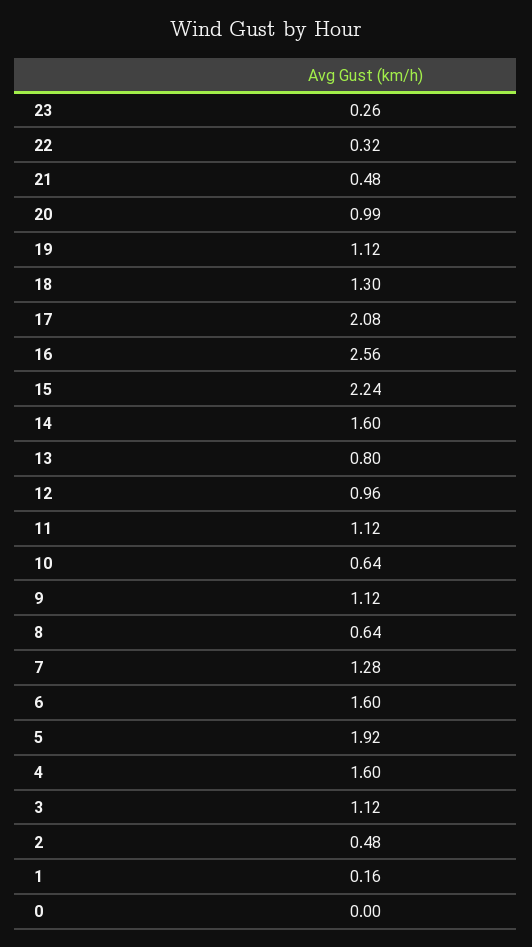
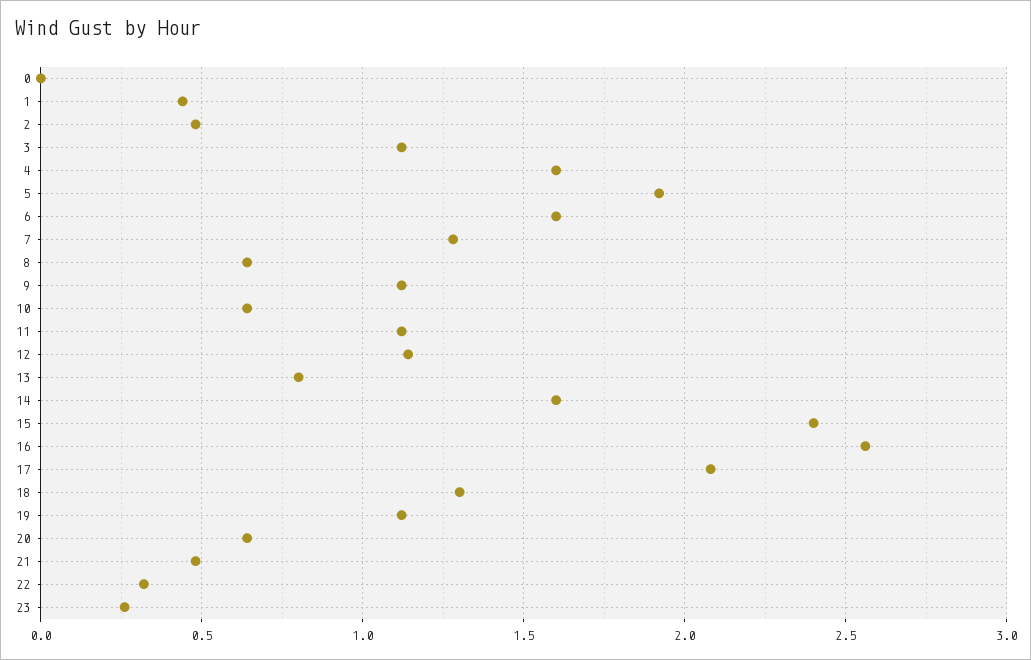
  {
    "23": 0.26,
    "22": 0.32,
    "21": 0.48,
-   "20": 0.99,
+   "20": 0.65,
    "19": 1.12,
    "18": 1.3,
    "17": 2.08,
    "16": 2.56,
-   "15": 2.24,
+   "15": 2.4,
    "14": 1.6,
    "13": 0.8,
-   "12": 0.96,
+   "12": 1.15,
    "11": 1.12,
    "10": 0.64,
    "9": 1.12,
    "8": 0.64,
    "7": 1.28,
    "6": 1.6,
    "5": 1.92,
    "4": 1.6,
    "3": 1.12,
    "2": 0.48,
-   "1": 0.16,
+   "1": 0.45,
    "0": 0
  }

